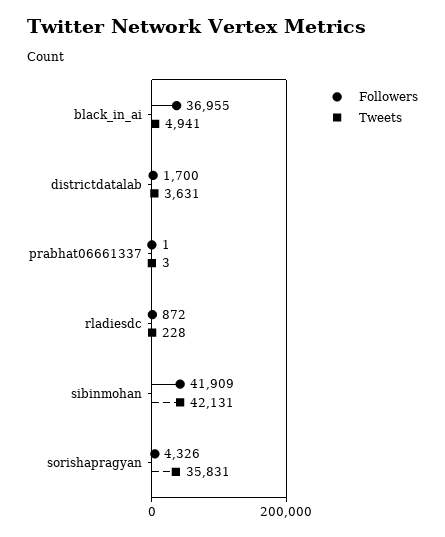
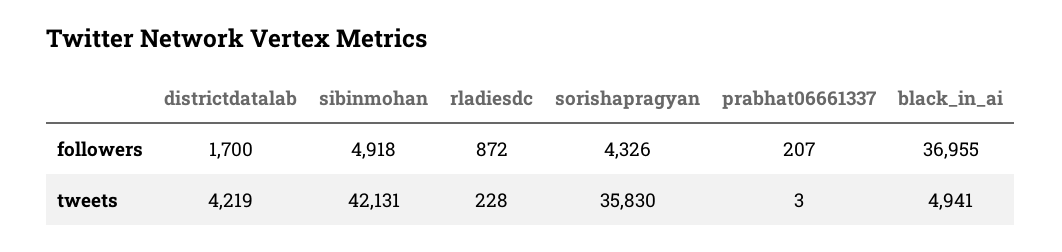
  {
    "Followers": {
      "black_in_ai": 36955,
      "districtdatalab": 1700,
-     "prabhat06661337": 1,
+     "prabhat06661337": 207,
      "rladiesdc": 872,
-     "sibinmohan": 41909,
+     "sibinmohan": 4918,
      "sorishapragyan": 4326
    },
    "Tweets": {
      "black_in_ai": 4941,
-     "districtdatalab": 3631,
+     "districtdatalab": 4219,
      "prabhat06661337": 3,
      "rladiesdc": 228,
      "sibinmohan": 42131,
-     "sorishapragyan": 35831
+     "sorishapragyan": 35830
    }
  }

